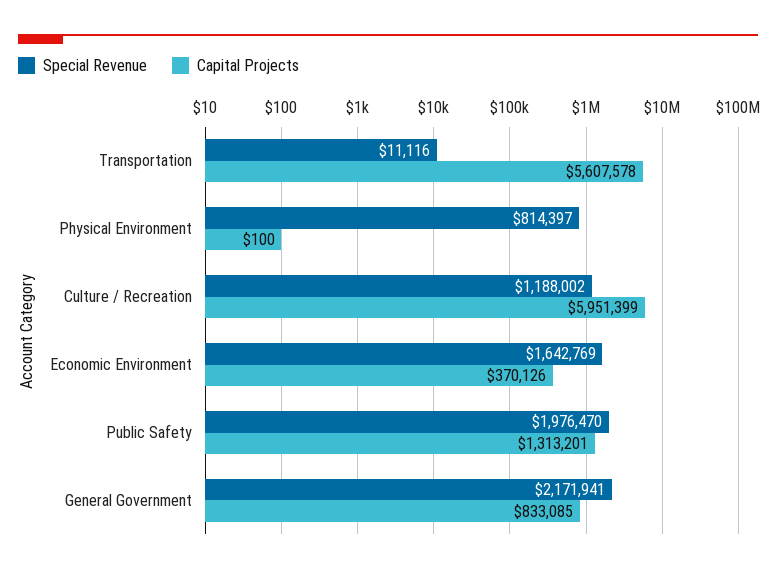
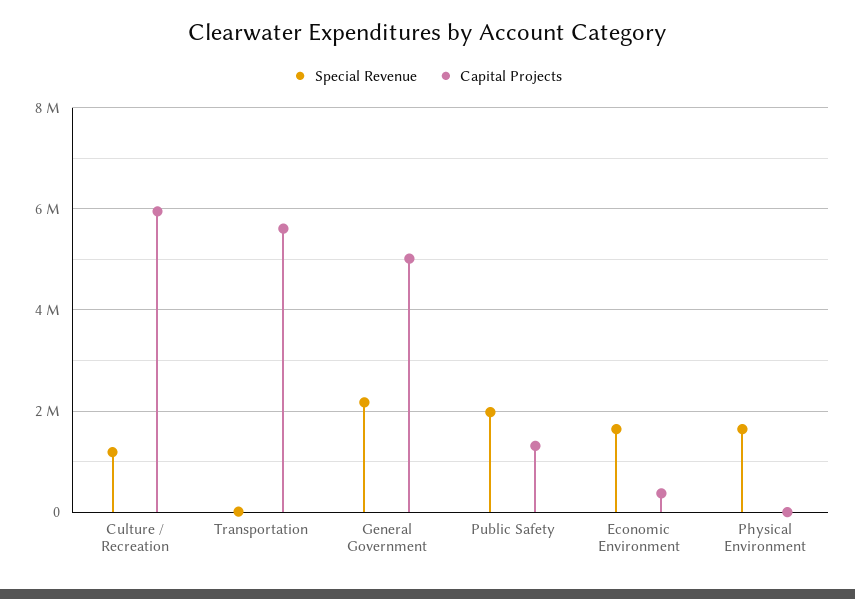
  {
    "Special Revenue": {
      "Transportation": 11116,
-     "Physical Environment": 814397,
+     "Physical Environment": 1600000,
      "Culture / Recreation": 1188002,
      "Economic Environment": 1642769,
      "Public Safety": 1976470,
      "General Government": 2171941
    },
    "Capital Projects": {
      "Transportation": 5607578,
      "Physical Environment": 100,
      "Culture / Recreation": 5951399,
      "Economic Environment": 370126,
      "Public Safety": 1313201,
-     "General Government": 833085
+     "General Government": 5000000
    }
  }

